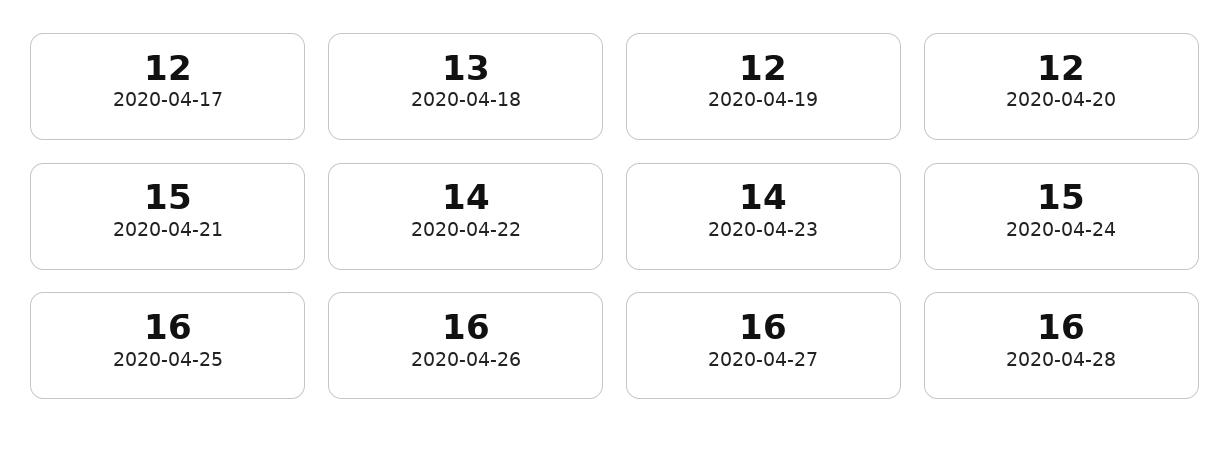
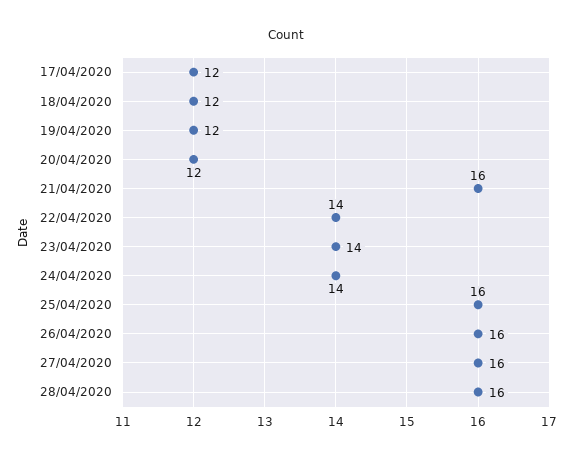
  {
    "2020-04-17": 12,
-   "2020-04-18": 13,
+   "2020-04-18": 12,
    "2020-04-19": 12,
    "2020-04-20": 12,
-   "2020-04-21": 15,
+   "2020-04-21": 16,
    "2020-04-22": 14,
    "2020-04-23": 14,
-   "2020-04-24": 15,
+   "2020-04-24": 14,
    "2020-04-25": 16,
    "2020-04-26": 16,
    "2020-04-27": 16,
    "2020-04-28": 16
  }

